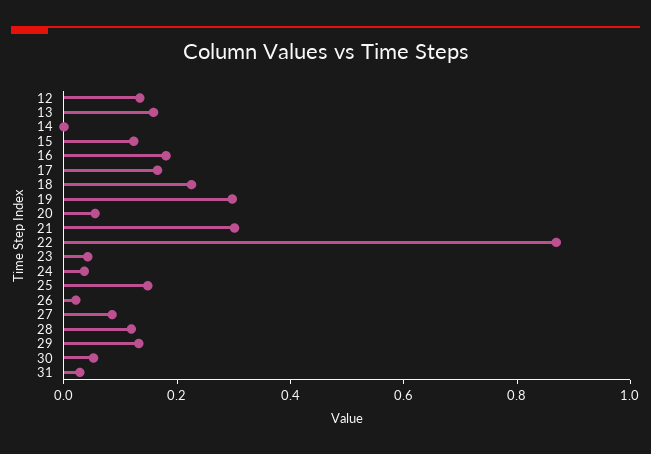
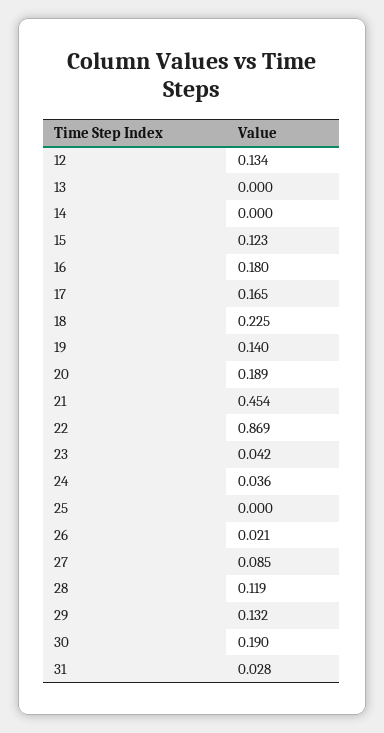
  {
    "12": 0.134,
-   "13": 0.15,
+   "13": 0,
    "14": 0,
    "15": 0.123,
    "16": 0.18,
    "17": 0.165,
    "18": 0.225,
-   "19": 0.3,
+   "19": 0.14,
-   "20": 0.05,
+   "20": 0.189,
-   "21": 0.3,
+   "21": 0.454,
    "22": 0.869,
    "23": 0.042,
    "24": 0.036,
-   "25": 0.15,
+   "25": 0,
    "26": 0.021,
    "27": 0.085,
    "28": 0.119,
    "29": 0.132,
-   "30": 0.05,
+   "30": 0.19,
    "31": 0.028
  }

